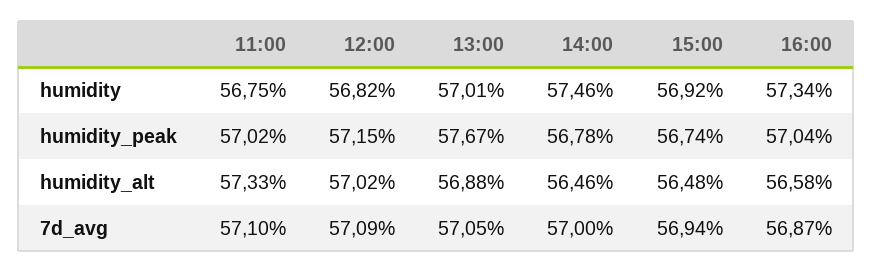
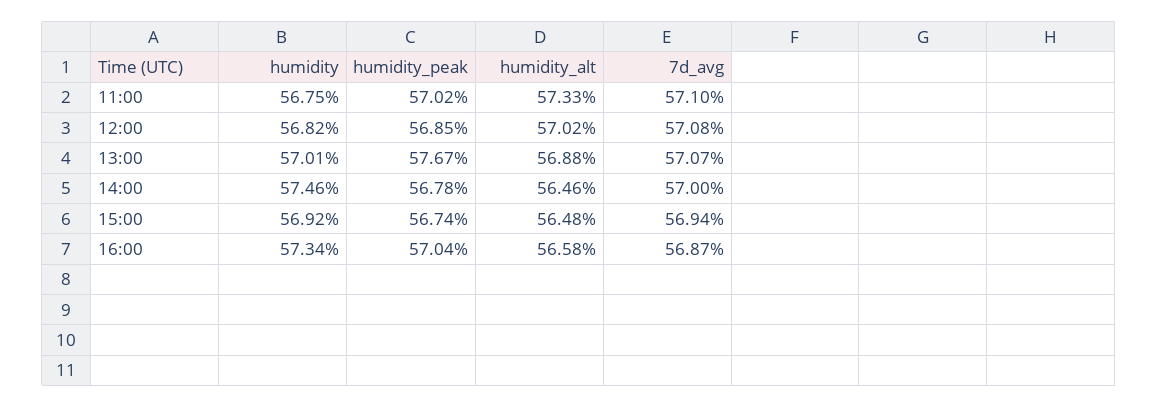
  {
    "11:00": {
      "humidity": 56.75,
      "humidity_peak": 57.02,
      "humidity_alt": 57.33,
      "7d_avg": 57.1
    },
    "12:00": {
      "humidity": 56.82,
-     "humidity_peak": 57.15,
+     "humidity_peak": 56.85,
      "humidity_alt": 57.02,
-     "7d_avg": 57.09
+     "7d_avg": 57.08
    },
    "13:00": {
      "humidity": 57.01,
      "humidity_peak": 57.67,
      "humidity_alt": 56.88,
-     "7d_avg": 57.05
+     "7d_avg": 57.07
    },
    "14:00": {
      "humidity": 57.46,
      "humidity_peak": 56.78,
      "humidity_alt": 56.46,
      "7d_avg": 57
    },
    "15:00": {
      "humidity": 56.92,
      "humidity_peak": 56.74,
      "humidity_alt": 56.48,
      "7d_avg": 56.94
    },
    "16:00": {
      "humidity": 57.34,
      "humidity_peak": 57.04,
      "humidity_alt": 56.58,
      "7d_avg": 56.87
    }
  }

